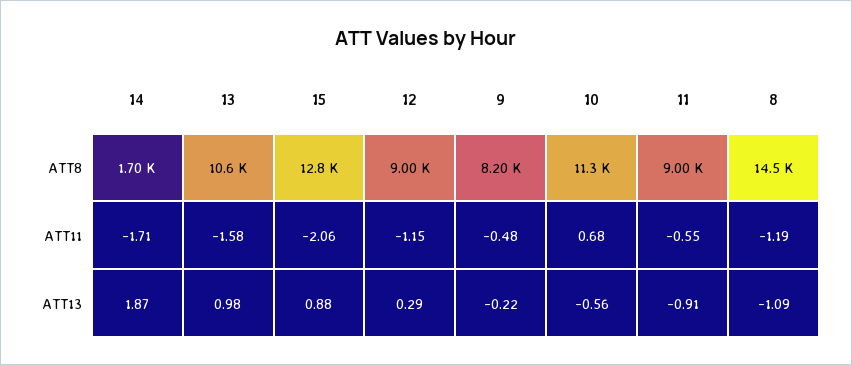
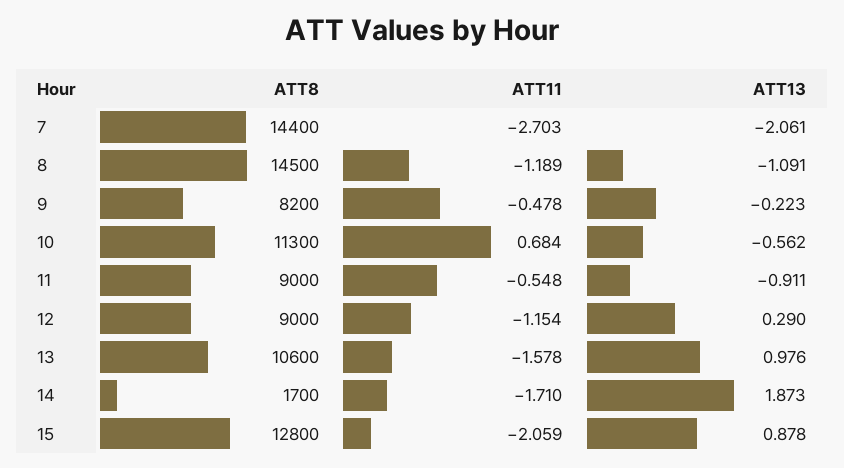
  {
    "14": {
      "ATT8": 1700,
      "ATT11": -1.71,
      "ATT13": 1.873
    },
    "13": {
      "ATT8": 10600,
      "ATT11": -1.578,
      "ATT13": 0.976
    },
    "15": {
      "ATT8": 12800,
      "ATT11": -2.059,
      "ATT13": 0.878
    },
    "12": {
      "ATT8": 9000,
      "ATT11": -1.154,
      "ATT13": 0.29
    },
    "9": {
      "ATT8": 8200,
      "ATT11": -0.478,
      "ATT13": -0.223
    },
    "10": {
      "ATT8": 11300,
      "ATT11": 0.684,
      "ATT13": -0.562
    },
    "11": {
      "ATT8": 9000,
      "ATT11": -0.548,
      "ATT13": -0.911
    },
    "8": {
      "ATT8": 14500,
      "ATT11": -1.189,
      "ATT13": -1.091
-   }
+   },
+   "7": {
+     "ATT8": 14400,
+     "ATT11": -2.703,
+     "ATT13": -2.061
+   }
  }

